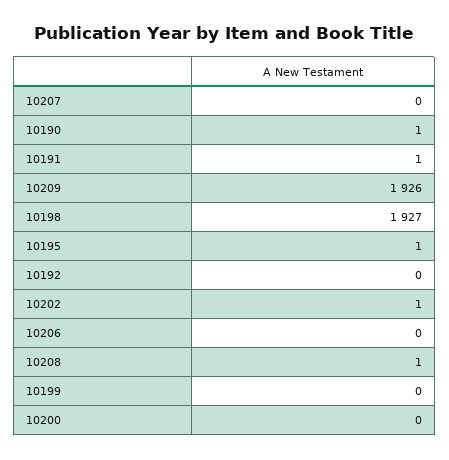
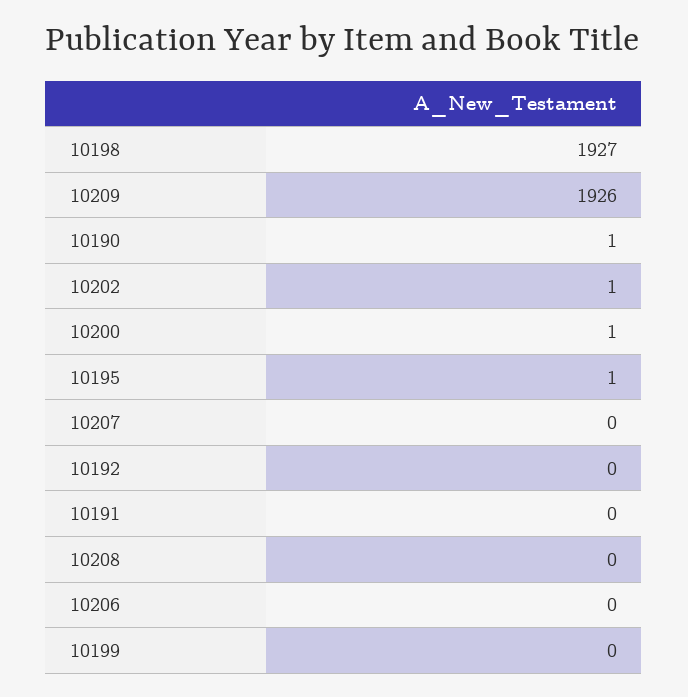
  {
    "10207": 0,
    "10190": 1,
-   "10191": 1,
+   "10191": 0,
    "10209": 1926,
    "10198": 1927,
    "10195": 1,
    "10192": 0,
    "10202": 1,
    "10206": 0,
-   "10208": 1,
+   "10208": 0,
    "10199": 0,
-   "10200": 0
+   "10200": 1
  }

